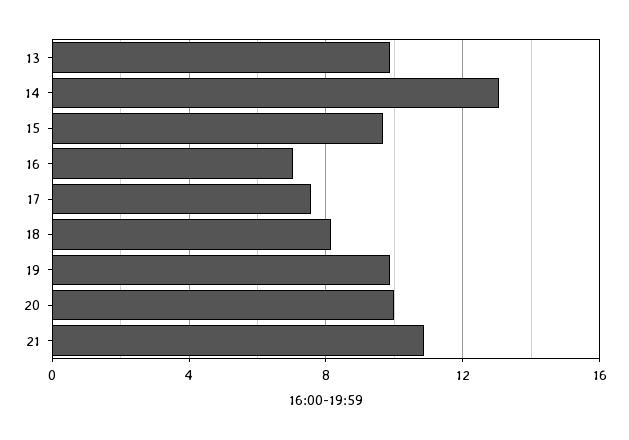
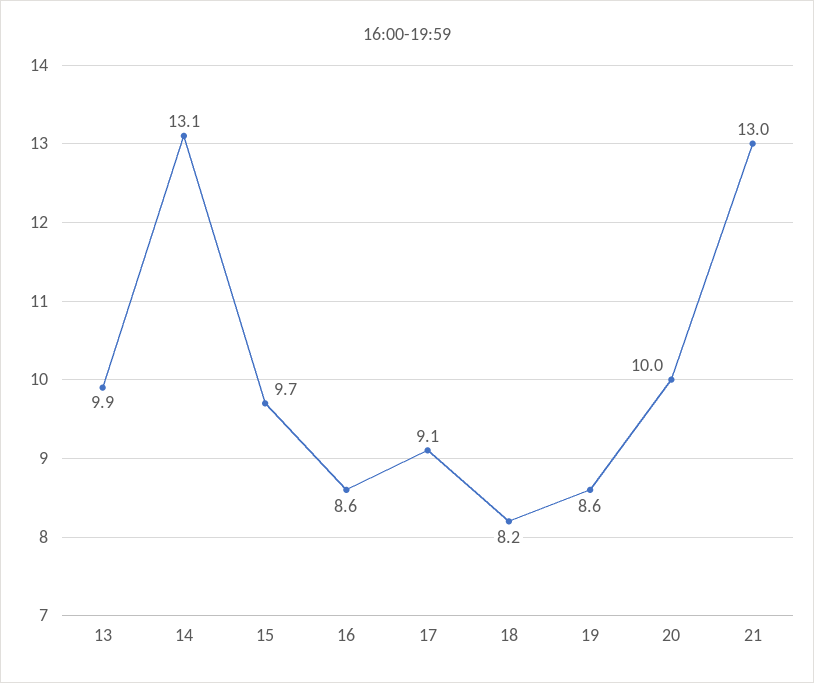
  {
    "13": 9.9,
    "14": 13.1,
    "15": 9.7,
-   "16": 7,
+   "16": 8.6,
-   "17": 7.5,
+   "17": 9.1,
    "18": 8.2,
-   "19": 10,
+   "19": 8.6,
    "20": 10,
-   "21": 11
+   "21": 13
  }

